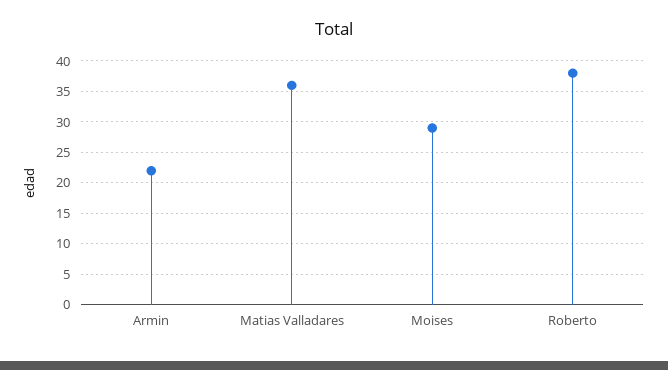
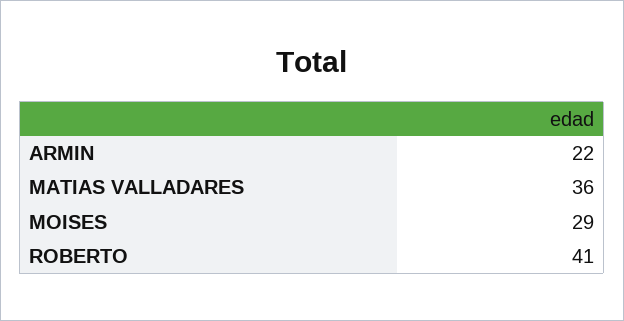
  {
    "Armin": 22,
    "Matias Valladares": 36,
    "Moises": 29,
-   "Roberto": 38
+   "Roberto": 41
  }

